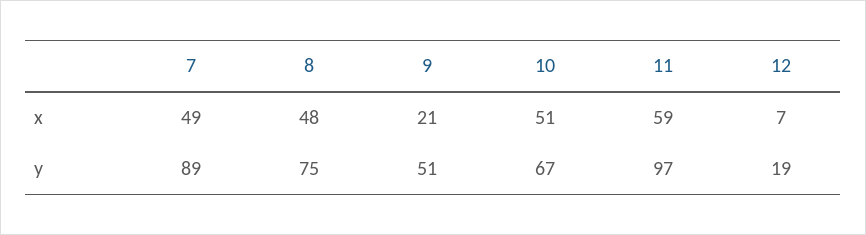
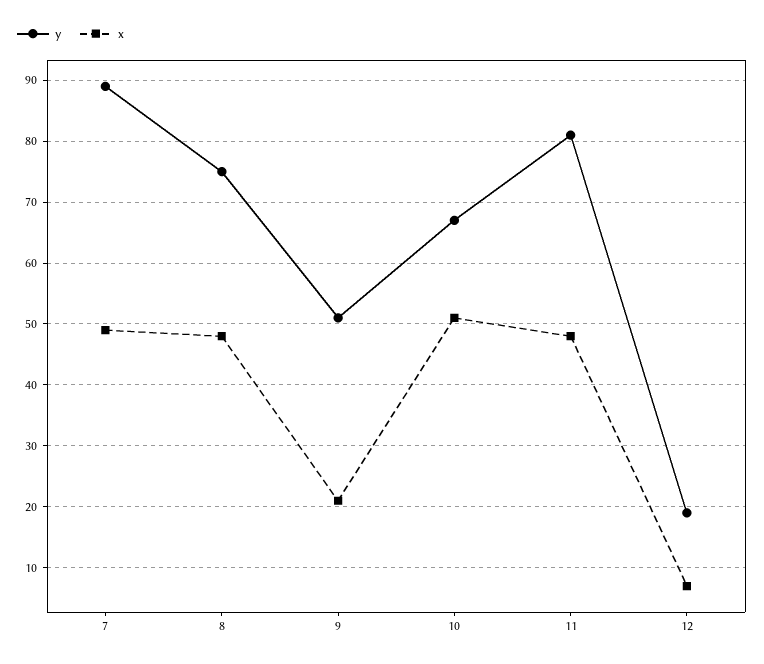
  {
    "x": {
      "7": 49,
      "8": 48,
      "9": 21,
      "10": 51,
-     "11": 59,
+     "11": 48,
      "12": 7
    },
    "y": {
      "7": 89,
      "8": 75,
      "9": 51,
      "10": 67,
-     "11": 97,
+     "11": 81,
      "12": 19
    }
  }

